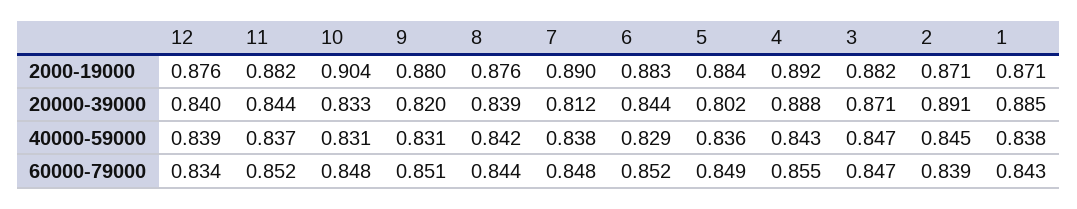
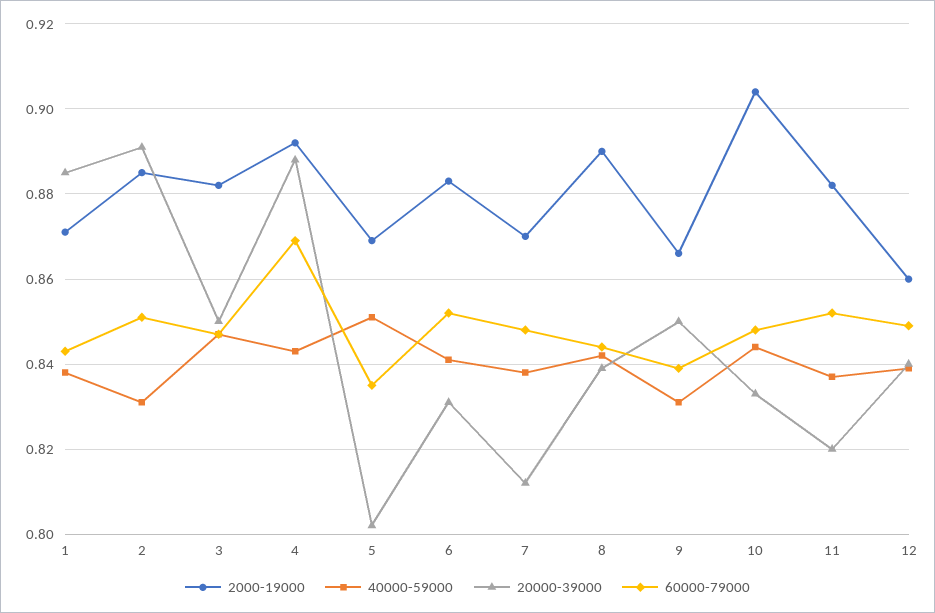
  {
    "2000-19000": {
-     "12": 0.876,
+     "12": 0.86,
      "11": 0.882,
      "10": 0.904,
-     "9": 0.88,
+     "9": 0.865,
-     "8": 0.876,
+     "8": 0.89,
-     "7": 0.89,
+     "7": 0.87,
      "6": 0.883,
-     "5": 0.884,
+     "5": 0.87,
      "4": 0.892,
      "3": 0.882,
-     "2": 0.871,
+     "2": 0.885,
      "1": 0.871
    },
    "20000-39000": {
      "12": 0.84,
-     "11": 0.844,
+     "11": 0.82,
      "10": 0.833,
-     "9": 0.82,
+     "9": 0.85,
      "8": 0.839,
      "7": 0.812,
-     "6": 0.844,
+     "6": 0.83,
      "5": 0.802,
      "4": 0.888,
-     "3": 0.871,
+     "3": 0.85,
      "2": 0.891,
      "1": 0.885
    },
    "40000-59000": {
      "12": 0.839,
      "11": 0.837,
-     "10": 0.831,
+     "10": 0.845,
      "9": 0.831,
      "8": 0.842,
      "7": 0.838,
-     "6": 0.829,
+     "6": 0.84,
-     "5": 0.836,
+     "5": 0.85,
      "4": 0.843,
      "3": 0.847,
-     "2": 0.845,
+     "2": 0.83,
      "1": 0.838
    },
    "60000-79000": {
-     "12": 0.834,
+     "12": 0.85,
      "11": 0.852,
      "10": 0.848,
-     "9": 0.851,
+     "9": 0.84,
      "8": 0.844,
      "7": 0.848,
      "6": 0.852,
-     "5": 0.849,
+     "5": 0.835,
-     "4": 0.855,
+     "4": 0.87,
      "3": 0.847,
-     "2": 0.839,
+     "2": 0.85,
      "1": 0.843
    }
  }

